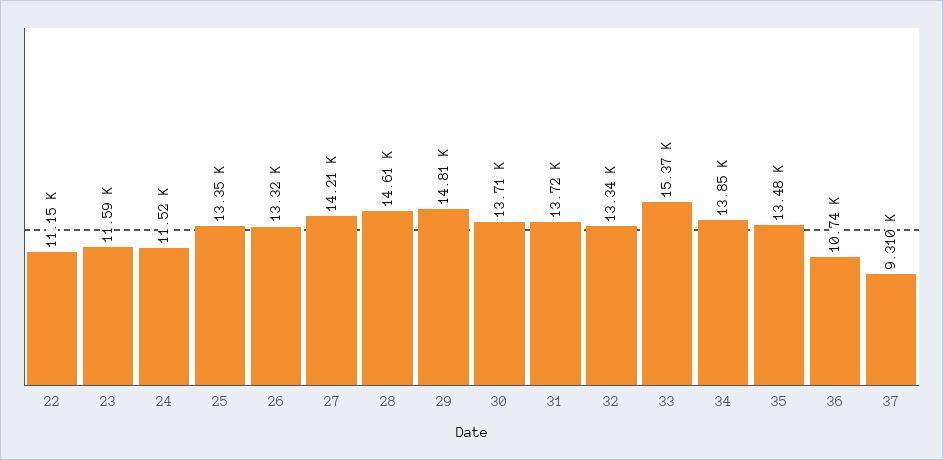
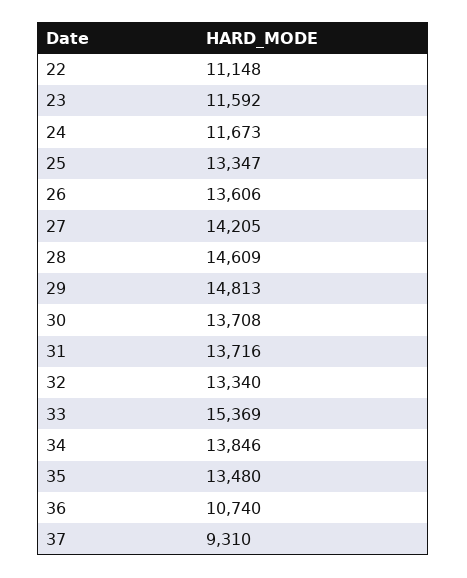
  {
    "22": 11148,
    "23": 11592,
-   "24": 11520,
+   "24": 11673,
    "25": 13347,
-   "26": 13320,
+   "26": 13606,
    "27": 14205,
    "28": 14609,
    "29": 14813,
    "30": 13708,
    "31": 13716,
    "32": 13340,
    "33": 15369,
    "34": 13846,
    "35": 13480,
    "36": 10740,
    "37": 9310
  }

